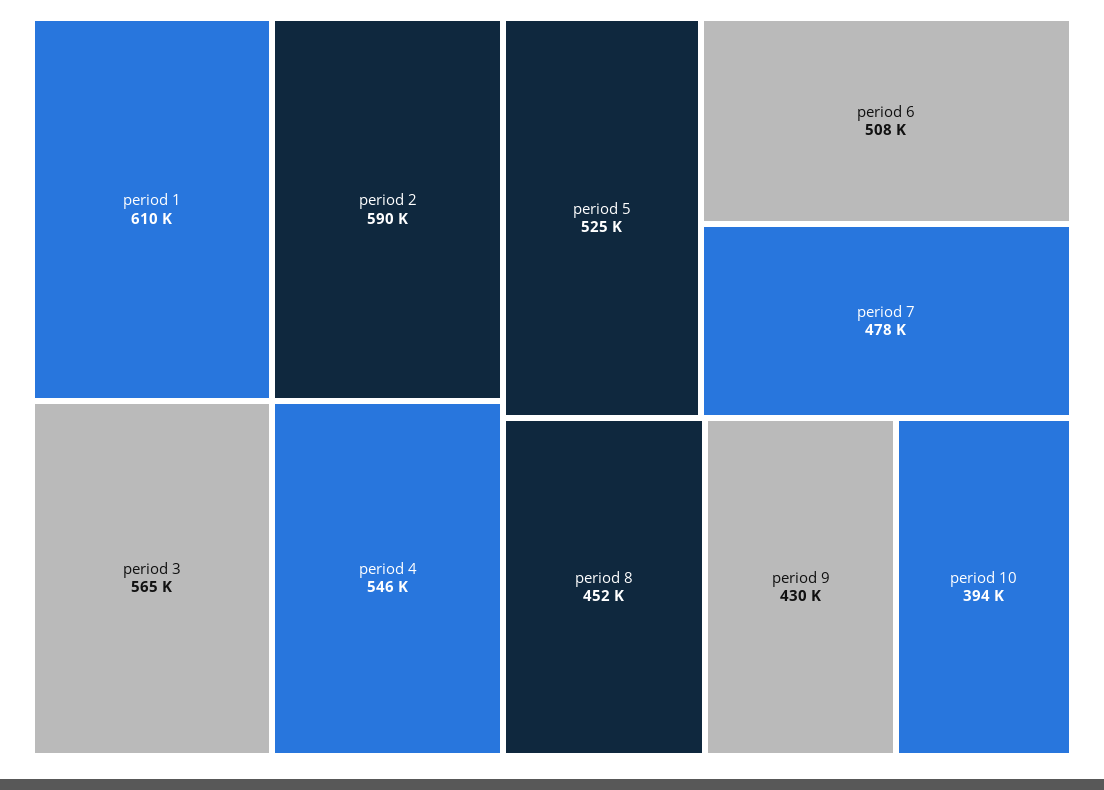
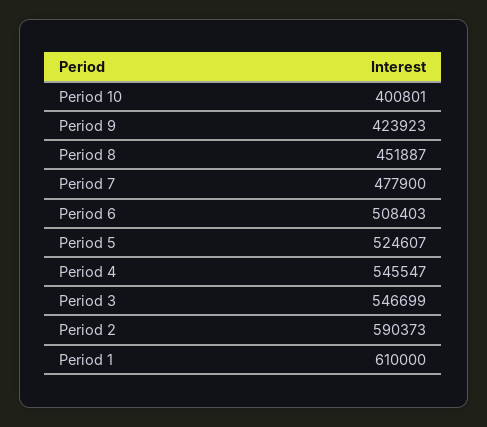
  {
    "period 1": 610000,
    "period 2": 590373,
-   "period 3": 565000,
+   "period 3": 546699,
    "period 4": 545547,
    "period 5": 524607,
    "period 6": 508403,
    "period 7": 477900,
    "period 8": 451887,
-   "period 9": 430000,
+   "period 9": 423923,
-   "period 10": 394000
+   "period 10": 400801
  }

